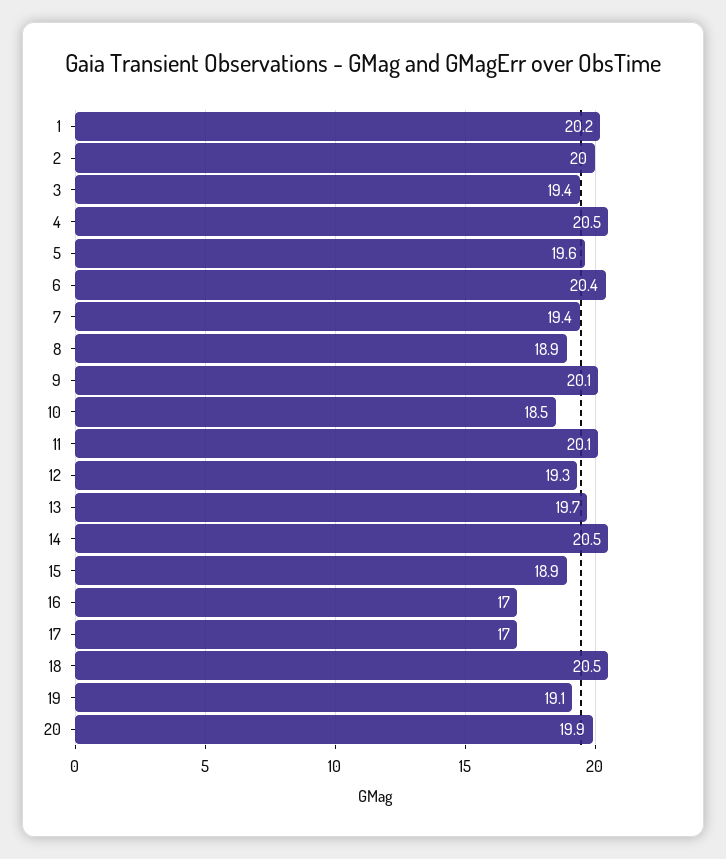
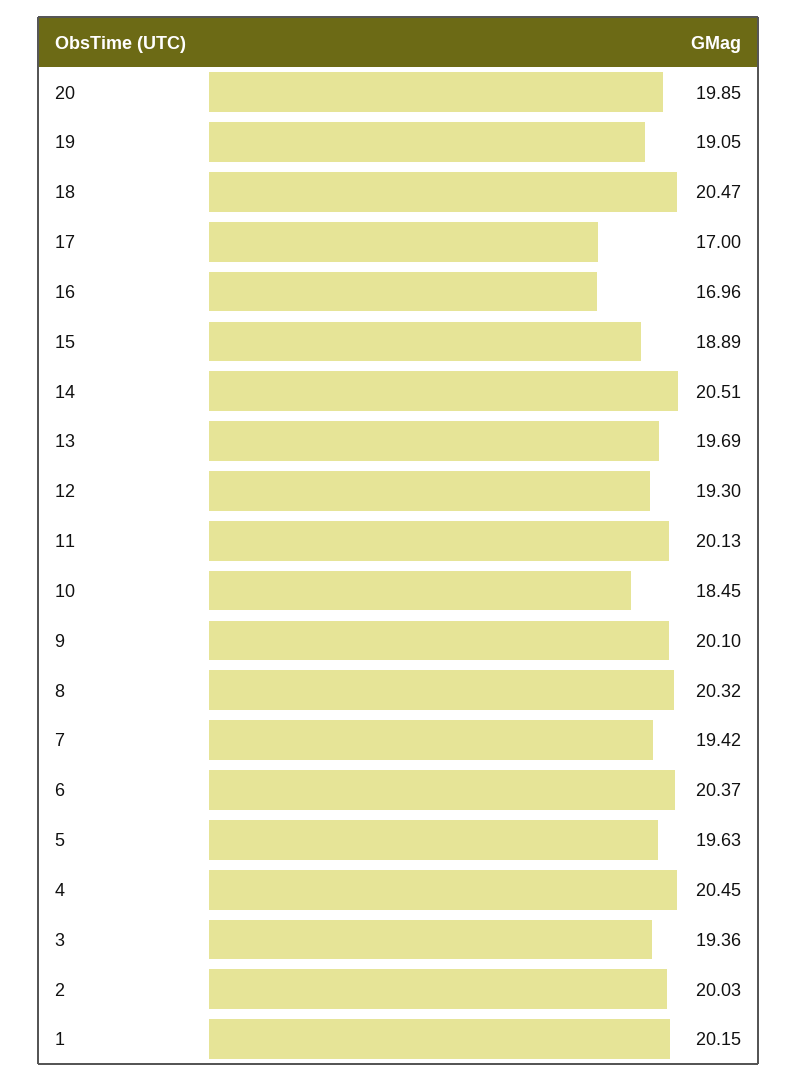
  {
    "1": 20.15,
    "2": 20.03,
    "3": 19.36,
    "4": 20.45,
    "5": 19.63,
    "6": 20.37,
    "7": 19.42,
-   "8": 18.9,
+   "8": 20.32,
    "9": 20.1,
    "10": 18.45,
    "11": 20.13,
    "12": 19.3,
    "13": 19.69,
    "14": 20.51,
    "15": 18.89,
    "16": 16.96,
    "17": 17,
    "18": 20.47,
    "19": 19.05,
    "20": 19.85
  }

